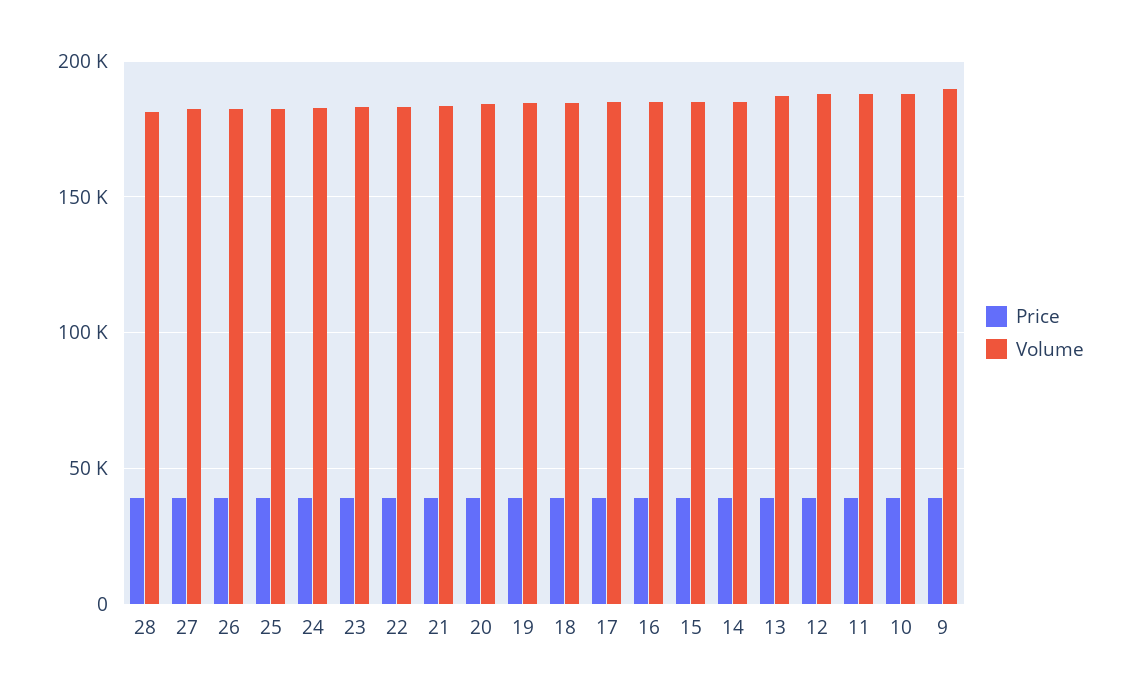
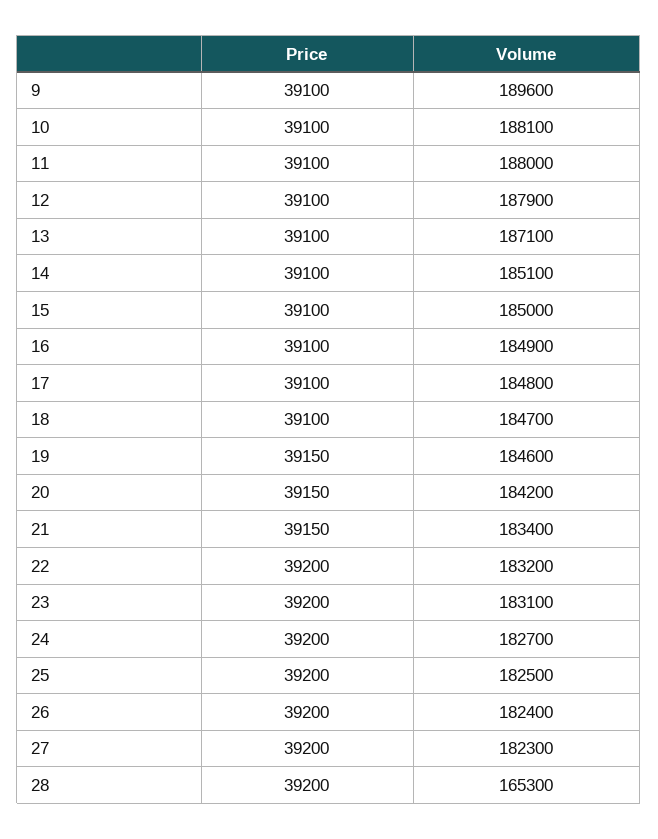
  {
    "Price": {
      "28": 39200,
      "27": 39200,
      "26": 39200,
      "25": 39200,
      "24": 39200,
      "23": 39200,
      "22": 39200,
      "21": 39150,
      "20": 39150,
      "19": 39150,
      "18": 39100,
      "17": 39100,
      "16": 39100,
      "15": 39100,
      "14": 39100,
      "13": 39100,
      "12": 39100,
      "11": 39100,
      "10": 39100,
      "9": 39100
    },
    "Volume": {
-     "28": 180000,
+     "28": 165300,
      "27": 182300,
      "26": 182400,
      "25": 182500,
      "24": 182700,
      "23": 183100,
      "22": 183200,
      "21": 183400,
      "20": 184200,
      "19": 184600,
      "18": 184700,
      "17": 184800,
      "16": 184900,
      "15": 185000,
      "14": 185100,
      "13": 187100,
      "12": 187900,
      "11": 188000,
      "10": 188100,
      "9": 189600
    }
  }

